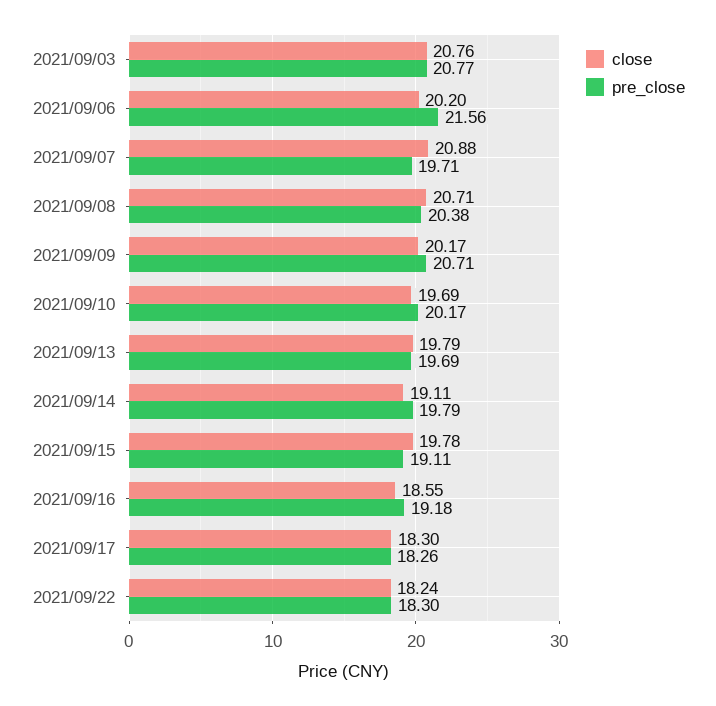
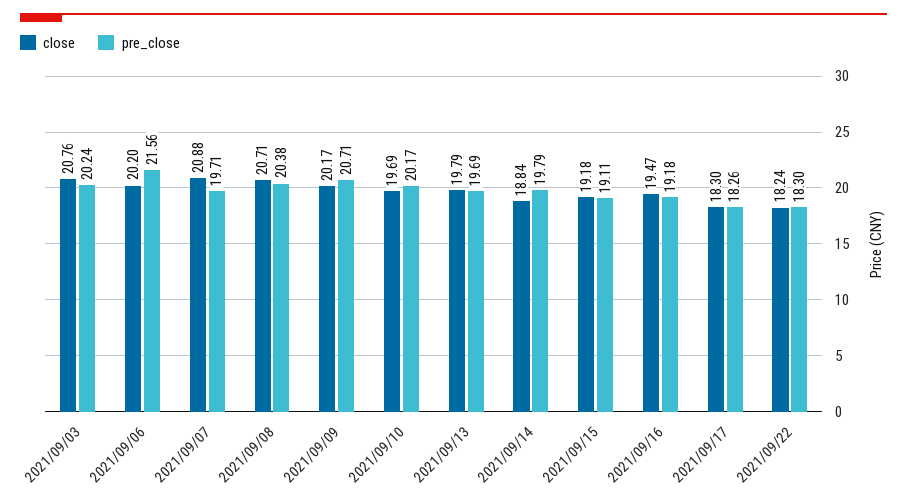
  {
    "close": {
      "2021/09/03": 20.76,
      "2021/09/06": 20.2,
      "2021/09/07": 20.88,
      "2021/09/08": 20.71,
      "2021/09/09": 20.17,
      "2021/09/10": 19.69,
      "2021/09/13": 19.79,
-     "2021/09/14": 19.11,
+     "2021/09/14": 18.84,
-     "2021/09/15": 19.78,
+     "2021/09/15": 19.18,
-     "2021/09/16": 18.55,
+     "2021/09/16": 19.47,
      "2021/09/17": 18.3,
      "2021/09/22": 18.24
    },
    "pre_close": {
-     "2021/09/03": 20.77,
+     "2021/09/03": 20.24,
      "2021/09/06": 21.56,
      "2021/09/07": 19.71,
      "2021/09/08": 20.38,
      "2021/09/09": 20.71,
      "2021/09/10": 20.17,
      "2021/09/13": 19.69,
      "2021/09/14": 19.79,
      "2021/09/15": 19.11,
      "2021/09/16": 19.18,
      "2021/09/17": 18.26,
      "2021/09/22": 18.3
    }
  }

